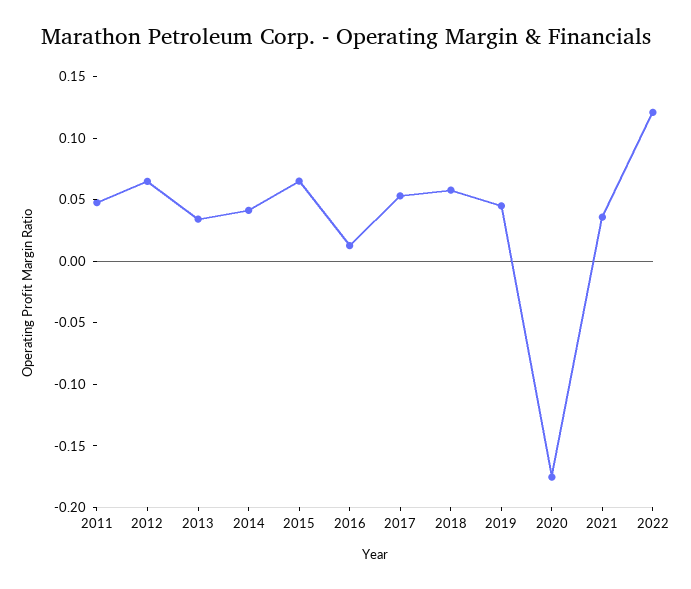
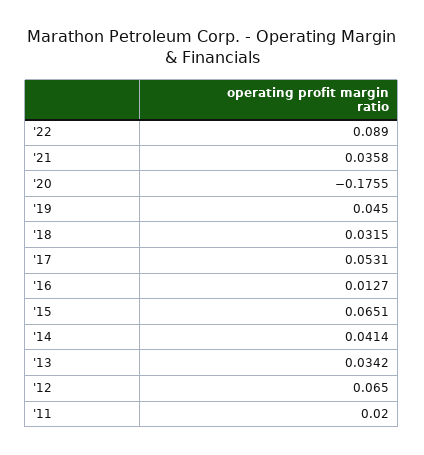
  {
-   "2011": 0.05,
+   "2011": 0.02,
    "2012": 0.065,
    "2013": 0.0342,
    "2014": 0.0414,
    "2015": 0.0651,
    "2016": 0.0127,
    "2017": 0.0531,
-   "2018": 0.06,
+   "2018": 0.0315,
    "2019": 0.045,
    "2020": -0.1755,
    "2021": 0.0358,
-   "2022": 0.12
+   "2022": 0.089
  }

